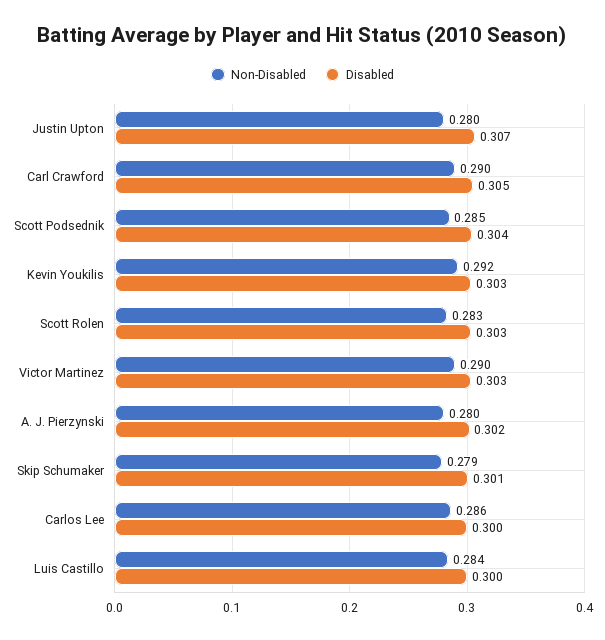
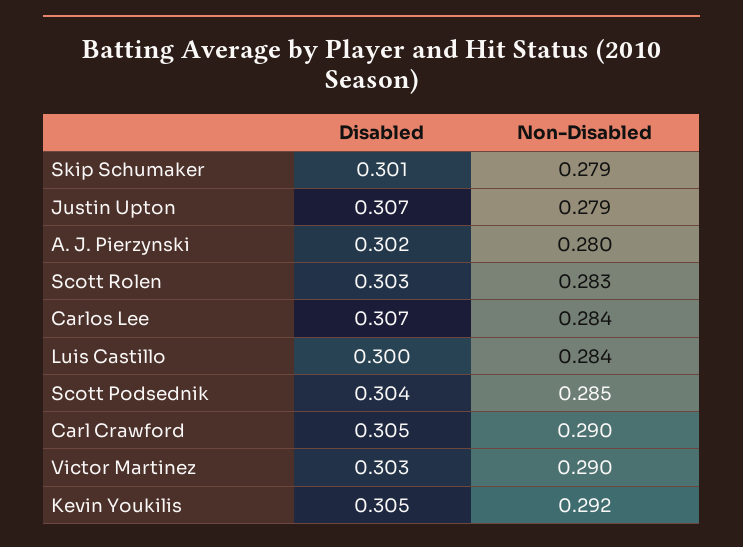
  {
    "Non-Disabled": {
-     "Justin Upton": 0.28,
+     "Justin Upton": 0.279,
      "Carl Crawford": 0.29,
      "Scott Podsednik": 0.285,
      "Kevin Youkilis": 0.292,
      "Scott Rolen": 0.283,
      "Victor Martinez": 0.29,
      "A. J. Pierzynski": 0.28,
      "Skip Schumaker": 0.279,
-     "Carlos Lee": 0.286,
+     "Carlos Lee": 0.284,
      "Luis Castillo": 0.284
    },
    "Disabled": {
      "Justin Upton": 0.307,
      "Carl Crawford": 0.305,
      "Scott Podsednik": 0.304,
-     "Kevin Youkilis": 0.303,
+     "Kevin Youkilis": 0.305,
      "Scott Rolen": 0.303,
      "Victor Martinez": 0.303,
      "A. J. Pierzynski": 0.302,
      "Skip Schumaker": 0.301,
-     "Carlos Lee": 0.3,
+     "Carlos Lee": 0.307,
      "Luis Castillo": 0.3
    }
  }

